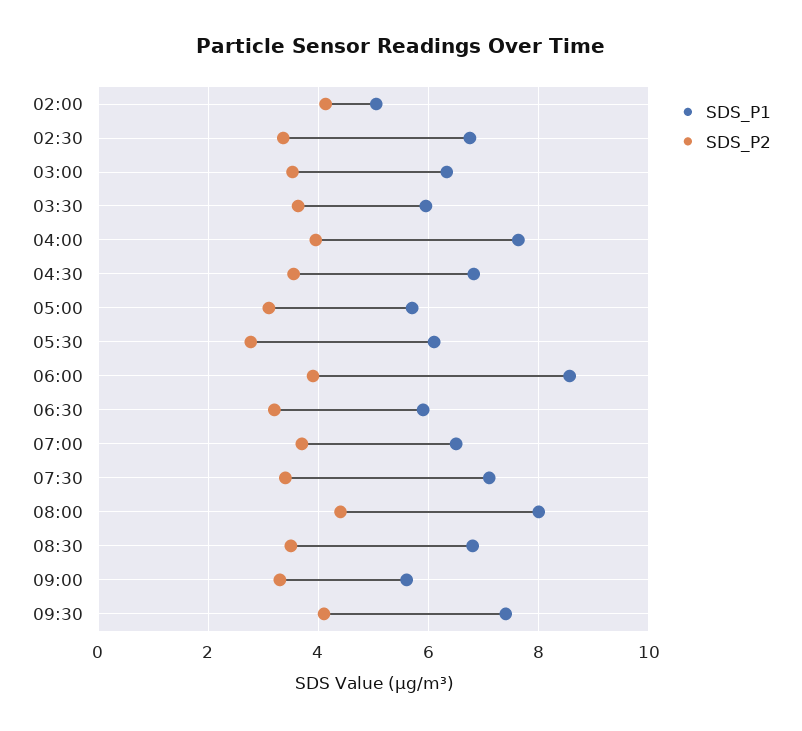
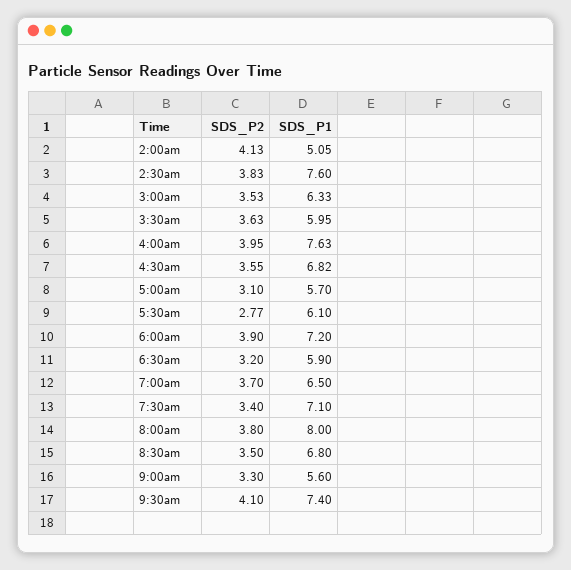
  {
    "SDS_P1": {
      "02:00": 5.05,
-     "02:30": 6.8,
+     "02:30": 7.6,
      "03:00": 6.33,
      "03:30": 5.95,
      "04:00": 7.63,
      "04:30": 6.82,
      "05:00": 5.7,
      "05:30": 6.1,
-     "06:00": 8.6,
+     "06:00": 7.2,
      "06:30": 5.9,
      "07:00": 6.5,
      "07:30": 7.1,
      "08:00": 8,
      "08:30": 6.8,
      "09:00": 5.6,
      "09:30": 7.4
    },
    "SDS_P2": {
      "02:00": 4.13,
-     "02:30": 3.4,
+     "02:30": 3.83,
      "03:00": 3.53,
      "03:30": 3.63,
      "04:00": 3.95,
      "04:30": 3.55,
      "05:00": 3.1,
      "05:30": 2.77,
      "06:00": 3.9,
      "06:30": 3.2,
      "07:00": 3.7,
      "07:30": 3.4,
-     "08:00": 4.4,
+     "08:00": 3.8,
      "08:30": 3.5,
      "09:00": 3.3,
      "09:30": 4.1
    }
  }

